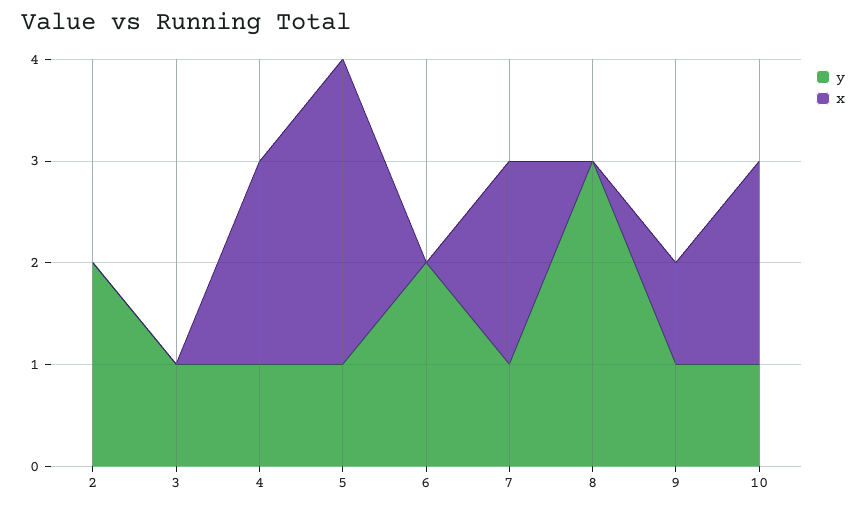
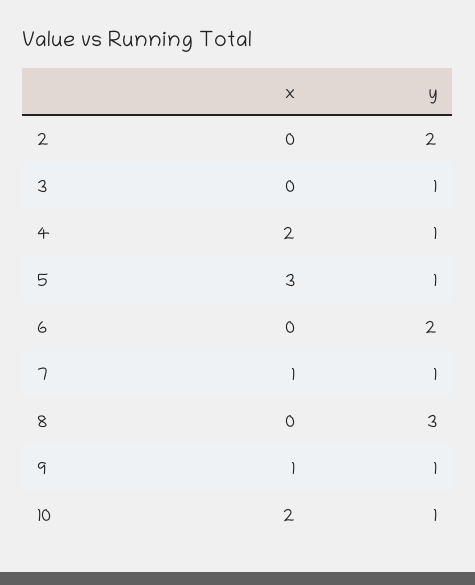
  {
    "y": {
      "2": 2,
      "3": 1,
      "4": 1,
      "5": 1,
      "6": 2,
      "7": 1,
      "8": 3,
      "9": 1,
      "10": 1
    },
    "x": {
      "2": 0,
      "3": 0,
      "4": 2,
      "5": 3,
      "6": 0,
-     "7": 2,
+     "7": 1,
      "8": 0,
      "9": 1,
      "10": 2
    }
  }

